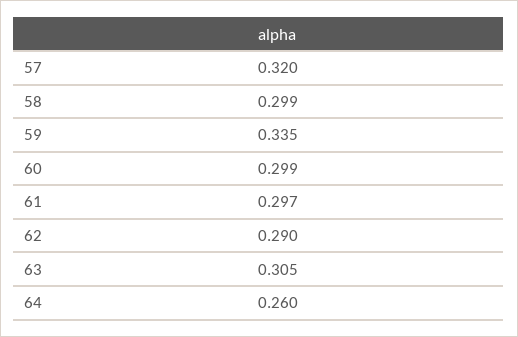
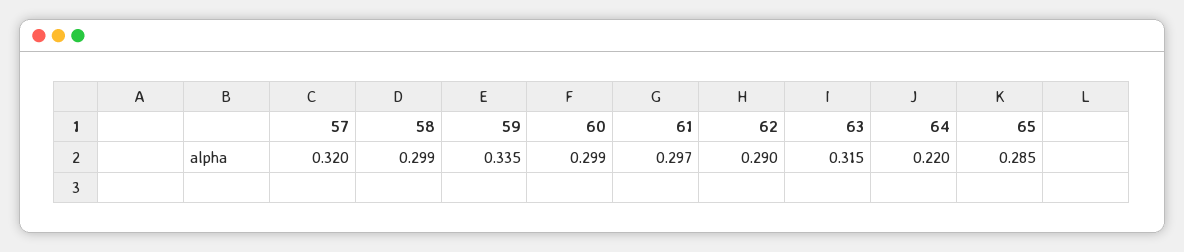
  {
    "57": 0.32,
    "58": 0.299,
    "59": 0.335,
    "60": 0.299,
    "61": 0.297,
    "62": 0.29,
-   "63": 0.305,
+   "63": 0.315,
-   "64": 0.26
+   "64": 0.22,
+   "65": 0.285
  }

